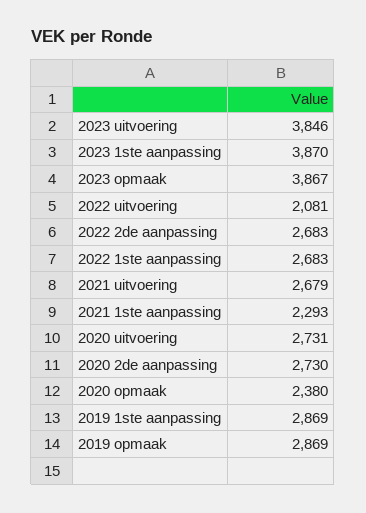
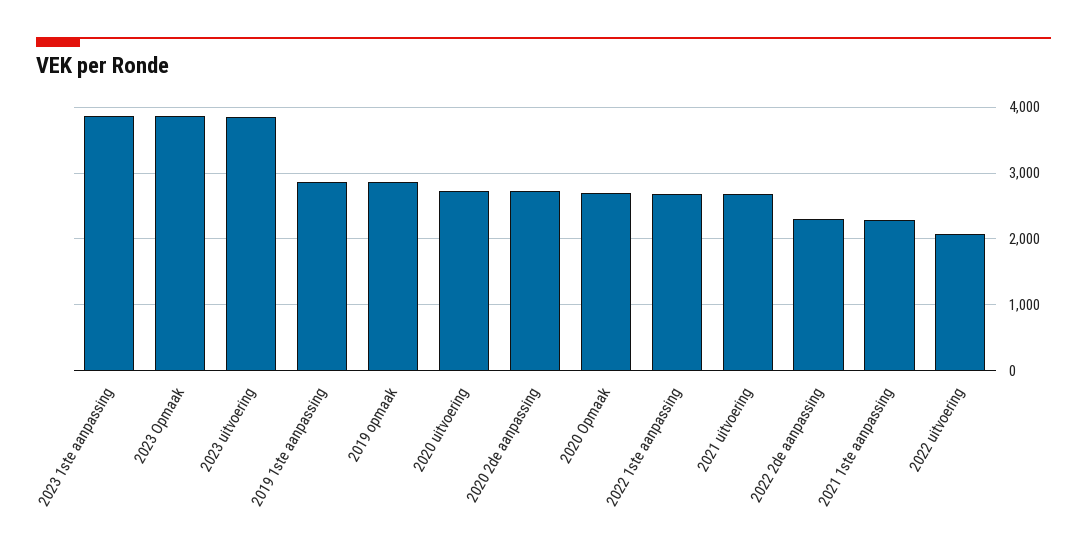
  {
    "2023 uitvoering": 3846,
    "2023 1ste aanpassing": 3870,
    "2023 opmaak": 3867,
    "2022 uitvoering": 2081,
-   "2022 2de aanpassing": 2683,
+   "2022 2de aanpassing": 2300,
    "2022 1ste aanpassing": 2683,
    "2021 uitvoering": 2679,
    "2021 1ste aanpassing": 2293,
    "2020 uitvoering": 2731,
    "2020 2de aanpassing": 2730,
-   "2020 opmaak": 2380,
+   "2020 opmaak": 2700,
    "2019 1ste aanpassing": 2869,
    "2019 opmaak": 2869
  }

